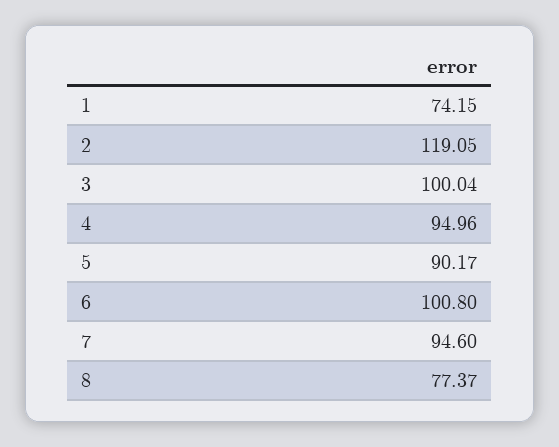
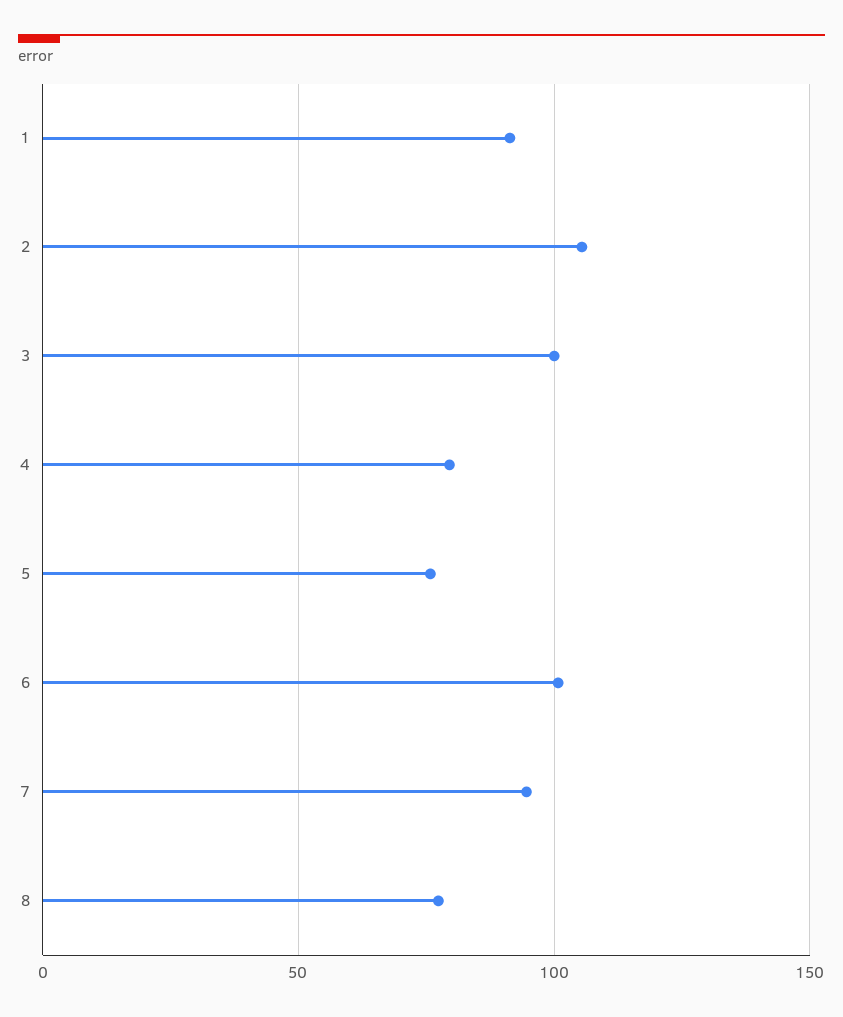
  {
-   "1": 74.15,
+   "1": 90,
-   "2": 119.05,
+   "2": 105,
    "3": 100.04,
-   "4": 94.96,
+   "4": 80,
-   "5": 90.17,
+   "5": 75,
    "6": 100.8,
    "7": 94.6,
    "8": 77.37
  }

